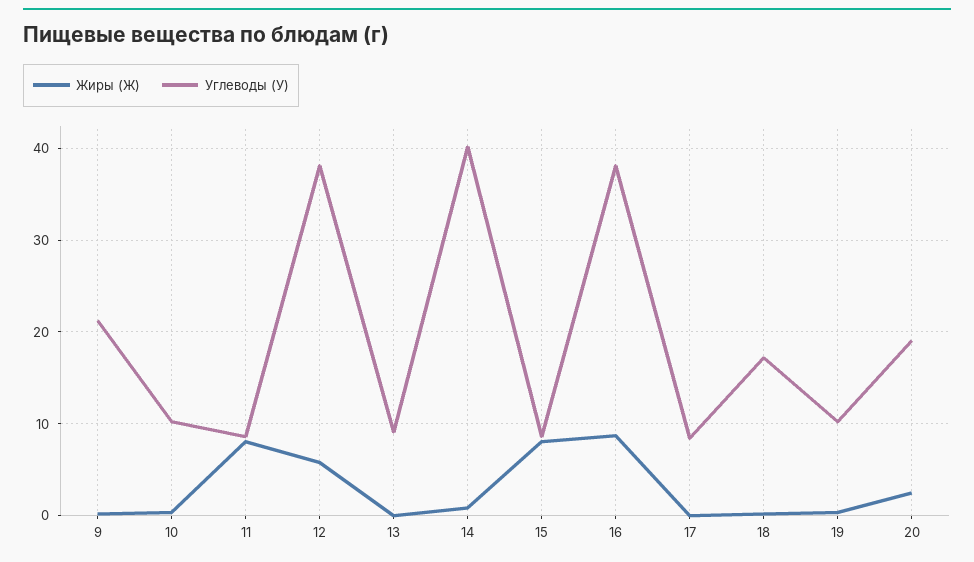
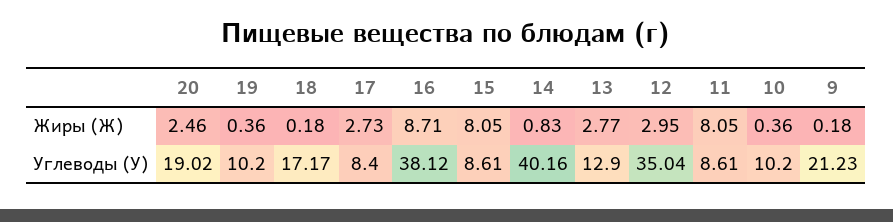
  {
    "Жиры (Ж)": {
      "9": 0.18,
      "10": 0.36,
      "11": 8.05,
-     "12": 6,
+     "12": 2.95,
-     "13": 0,
+     "13": 2.77,
      "14": 0.83,
      "15": 8.05,
      "16": 8.71,
-     "17": 0,
+     "17": 2.73,
      "18": 0.18,
      "19": 0.36,
      "20": 2.46
    },
    "Углеводы (У)": {
      "9": 21.23,
      "10": 10.2,
      "11": 8.61,
-     "12": 38,
+     "12": 35.04,
-     "13": 9,
+     "13": 12.9,
      "14": 40.16,
      "15": 8.61,
      "16": 38.12,
      "17": 8.4,
      "18": 17.17,
      "19": 10.2,
      "20": 19.02
    }
  }

